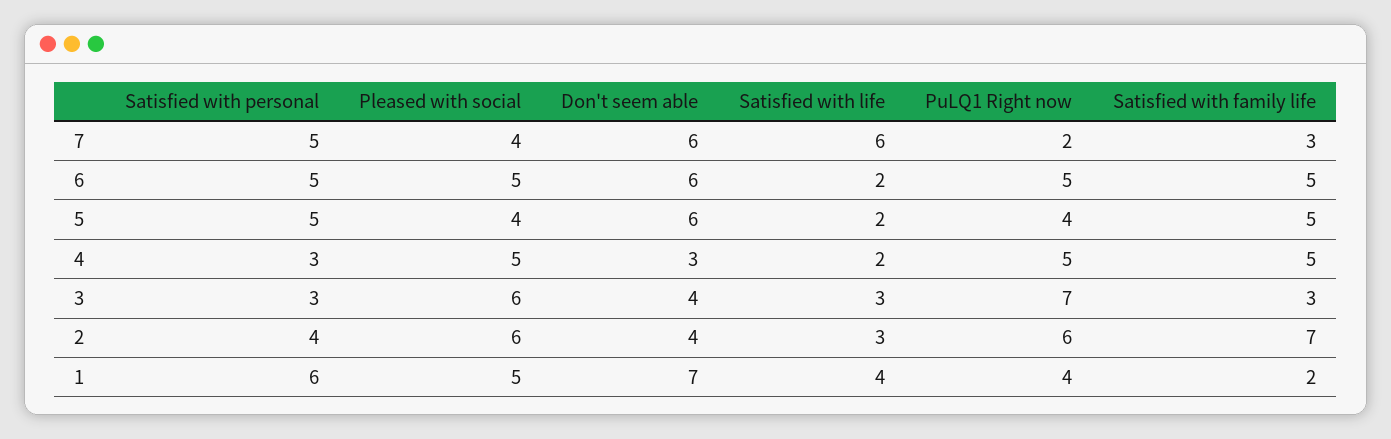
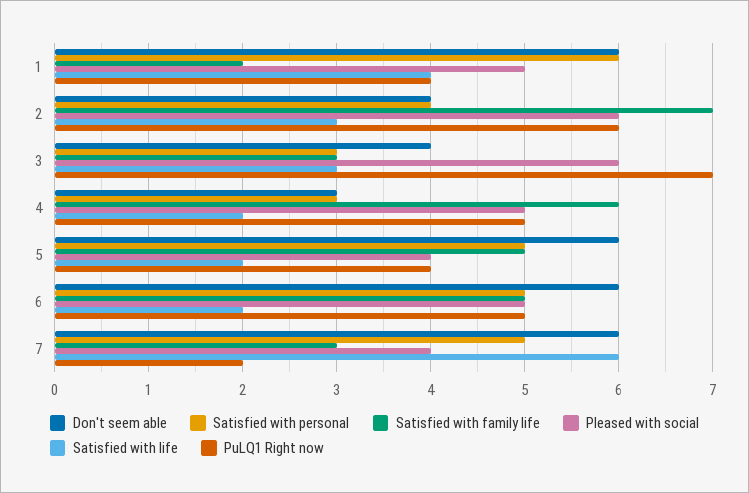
  {
    "Satisfied with personal": {
      "7": 5,
      "6": 5,
      "5": 5,
      "4": 3,
      "3": 3,
      "2": 4,
      "1": 6
    },
    "Pleased with social": {
      "7": 4,
      "6": 5,
      "5": 4,
      "4": 5,
      "3": 6,
      "2": 6,
      "1": 5
    },
    "Don't seem able": {
      "7": 6,
      "6": 6,
      "5": 6,
      "4": 3,
      "3": 4,
      "2": 4,
-     "1": 7
+     "1": 6
    },
    "Satisfied with life": {
      "7": 6,
      "6": 2,
      "5": 2,
      "4": 2,
      "3": 3,
      "2": 3,
      "1": 4
    },
    "PuLQ1 Right now": {
      "7": 2,
      "6": 5,
      "5": 4,
      "4": 5,
      "3": 7,
      "2": 6,
      "1": 4
    },
    "Satisfied with family life": {
      "7": 3,
      "6": 5,
      "5": 5,
-     "4": 5,
+     "4": 6,
      "3": 3,
      "2": 7,
      "1": 2
    }
  }

